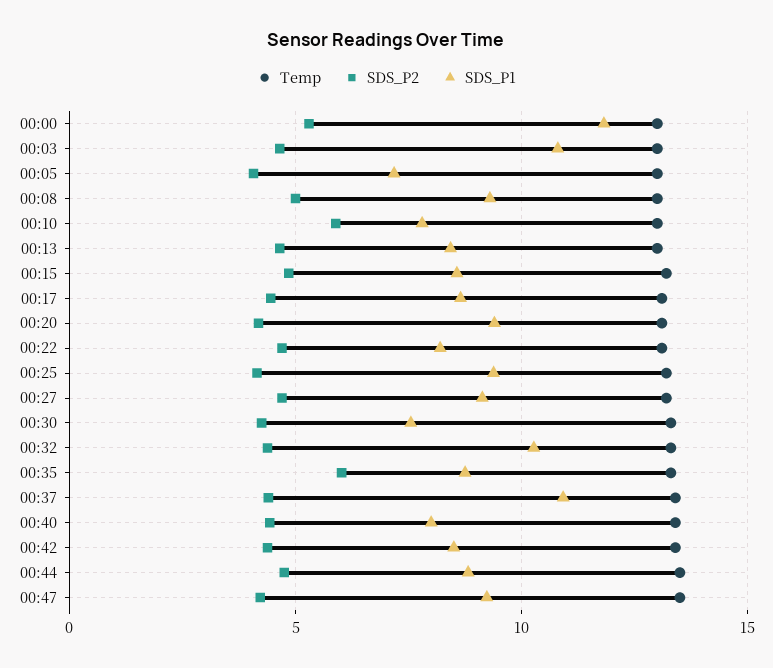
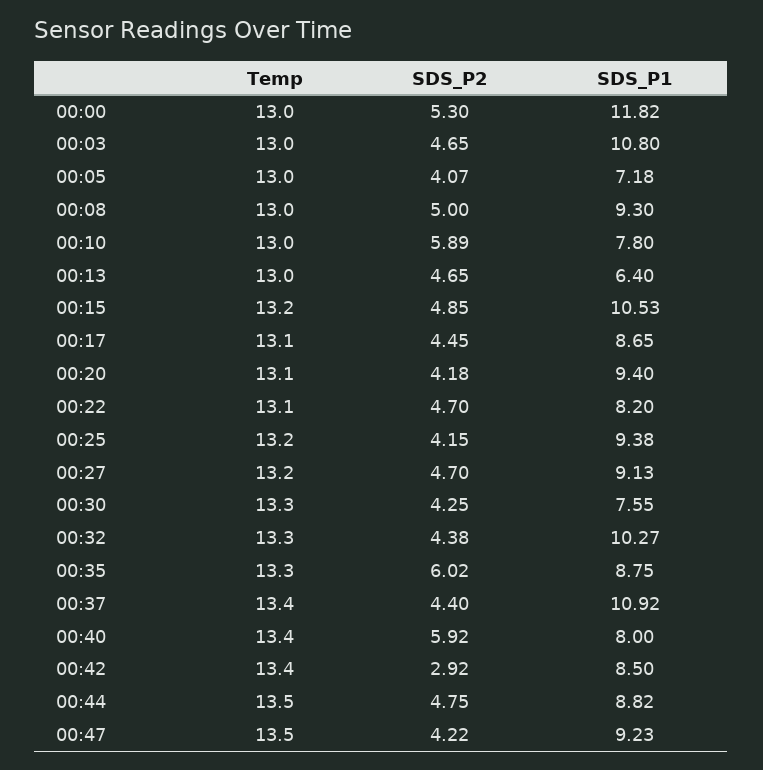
  {
    "Temp": {
      "00:00": 13,
      "00:03": 13,
      "00:05": 13,
      "00:08": 13,
      "00:10": 13,
      "00:13": 13,
      "00:15": 13.2,
      "00:17": 13.1,
      "00:20": 13.1,
      "00:22": 13.1,
      "00:25": 13.2,
      "00:27": 13.2,
      "00:30": 13.3,
      "00:32": 13.3,
      "00:35": 13.3,
      "00:37": 13.4,
      "00:40": 13.4,
      "00:42": 13.4,
      "00:44": 13.5,
      "00:47": 13.5
    },
    "SDS_P2": {
      "00:00": 5.3,
      "00:03": 4.65,
      "00:05": 4.07,
      "00:08": 5,
      "00:10": 5.89,
      "00:13": 4.65,
      "00:15": 4.85,
      "00:17": 4.45,
      "00:20": 4.18,
      "00:22": 4.7,
      "00:25": 4.15,
      "00:27": 4.7,
      "00:30": 4.25,
      "00:32": 4.38,
      "00:35": 6.02,
      "00:37": 4.4,
-     "00:40": 4.5,
+     "00:40": 5.92,
-     "00:42": 4.5,
+     "00:42": 2.92,
      "00:44": 4.75,
      "00:47": 4.22
    },
    "SDS_P1": {
      "00:00": 11.82,
      "00:03": 10.8,
      "00:05": 7.18,
      "00:08": 9.3,
      "00:10": 7.8,
-     "00:13": 8.5,
+     "00:13": 6.4,
-     "00:15": 8.5,
+     "00:15": 10.53,
      "00:17": 8.65,
      "00:20": 9.4,
      "00:22": 8.2,
      "00:25": 9.38,
      "00:27": 9.13,
      "00:30": 7.55,
      "00:32": 10.27,
      "00:35": 8.75,
      "00:37": 10.92,
      "00:40": 8,
      "00:42": 8.5,
      "00:44": 8.82,
      "00:47": 9.23
    }
  }

